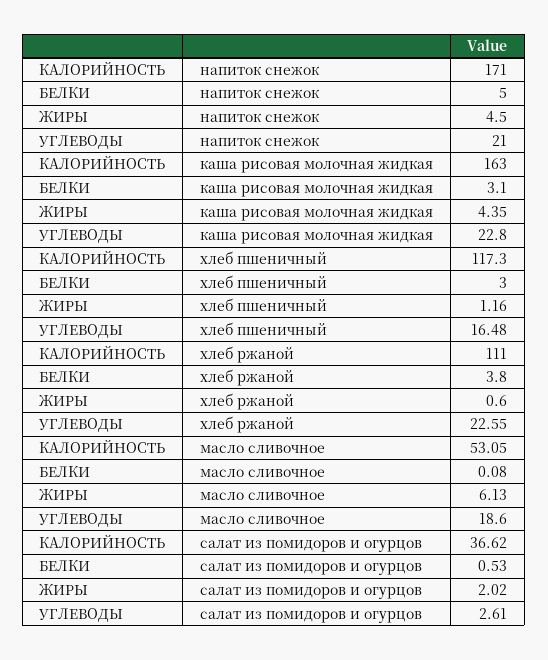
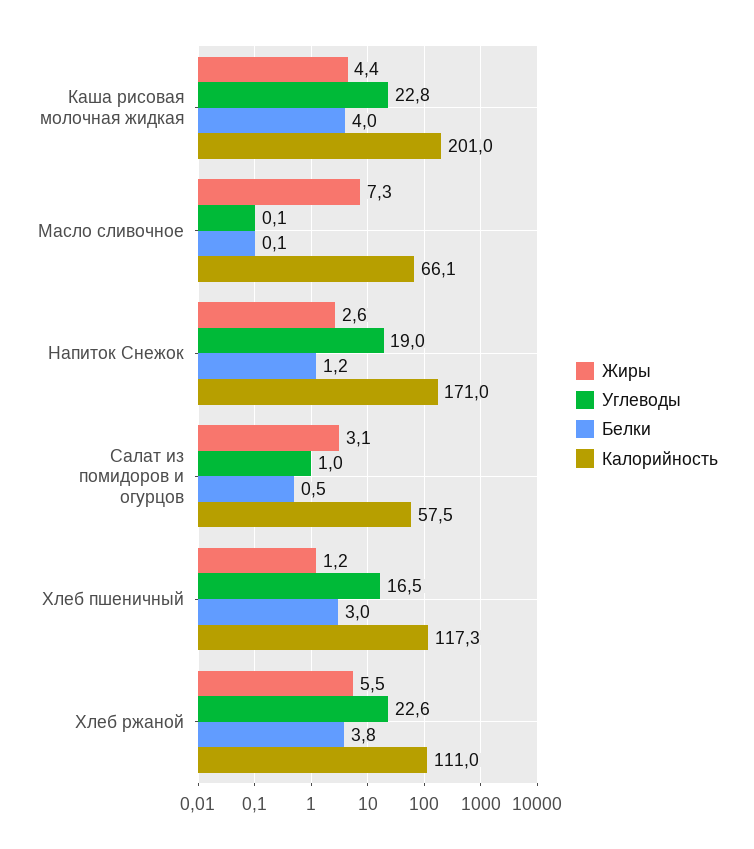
  {
    "КАЛОРИЙНОСТЬ": {
      "напиток снежок": 171,
-     "каша рисовая молочная жидкая": 163,
+     "каша рисовая молочная жидкая": 201,
      "хлеб пшеничный": 117.3,
      "хлеб ржаной": 111,
-     "масло сливочное": 53.05,
+     "масло сливочное": 66.1,
-     "салат из помидоров и огурцов": 36.62
+     "салат из помидоров и огурцов": 57.5
    },
    "БЕЛКИ": {
-     "напиток снежок": 5,
+     "напиток снежок": 1.2,
-     "каша рисовая молочная жидкая": 3.1,
+     "каша рисовая молочная жидкая": 4,
      "хлеб пшеничный": 3,
      "хлеб ржаной": 3.8,
      "масло сливочное": 0.08,
      "салат из помидоров и огурцов": 0.53
    },
    "ЖИРЫ": {
-     "напиток снежок": 4.5,
+     "напиток снежок": 2.6,
      "каша рисовая молочная жидкая": 4.35,
      "хлеб пшеничный": 1.16,
-     "хлеб ржаной": 0.6,
+     "хлеб ржаной": 5.5,
-     "масло сливочное": 6.13,
+     "масло сливочное": 7.3,
-     "салат из помидоров и огурцов": 2.02
+     "салат из помидоров и огурцов": 3.1
    },
    "УГЛЕВОДЫ": {
-     "напиток снежок": 21,
+     "напиток снежок": 19,
      "каша рисовая молочная жидкая": 22.8,
      "хлеб пшеничный": 16.48,
      "хлеб ржаной": 22.55,
-     "масло сливочное": 18.6,
+     "масло сливочное": 0.1,
-     "салат из помидоров и огурцов": 2.61
+     "салат из помидоров и огурцов": 1
    }
  }

